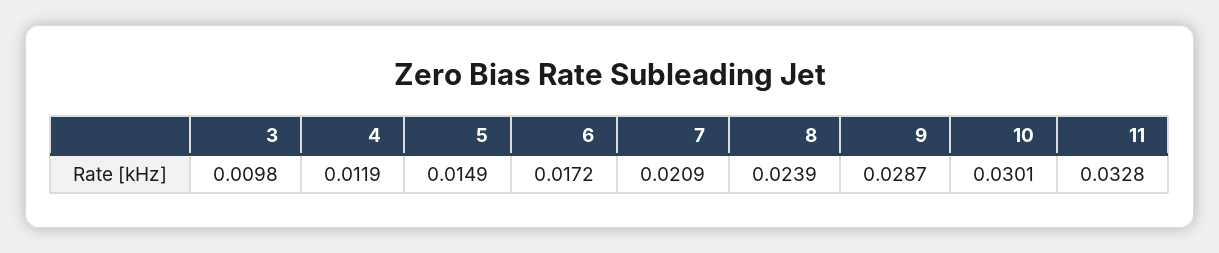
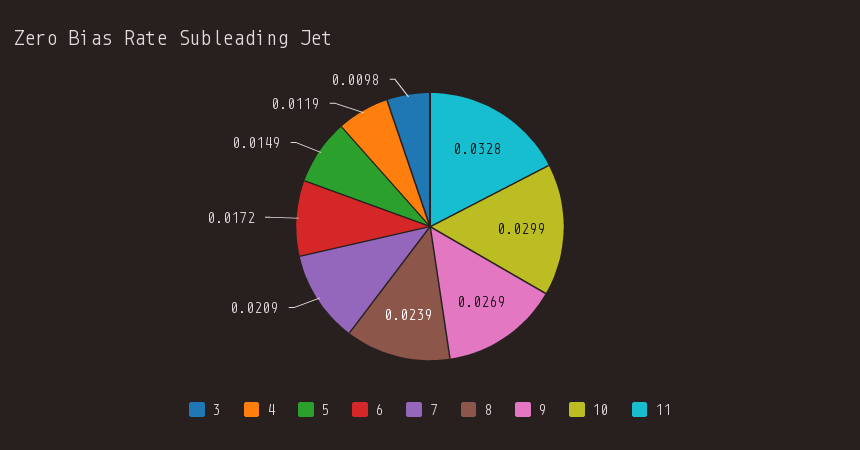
  {
    "3": 0.0098,
    "4": 0.0119,
    "5": 0.0149,
    "6": 0.0172,
    "7": 0.0209,
    "8": 0.0239,
-   "9": 0.0287,
+   "9": 0.0269,
-   "10": 0.0301,
+   "10": 0.0299,
    "11": 0.0328
  }

